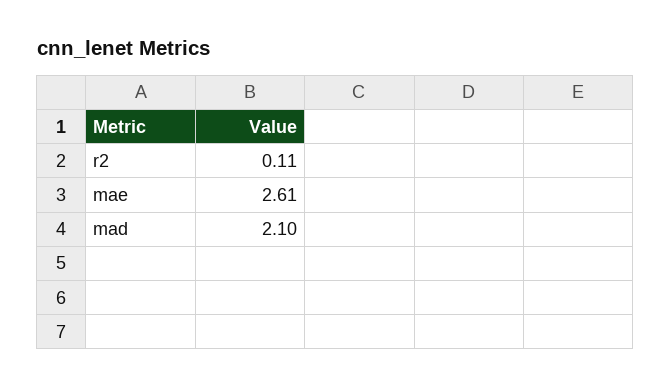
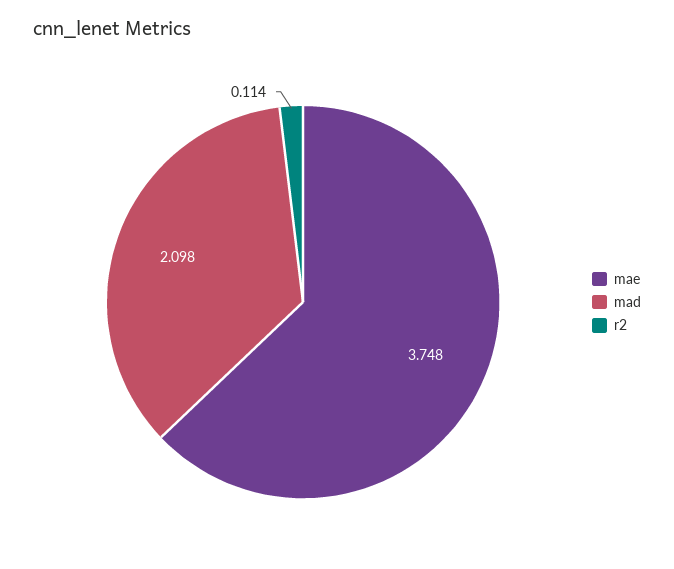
  {
    "r2": 0.114,
-   "mae": 2.61,
+   "mae": 3.748,
    "mad": 2.098
  }

